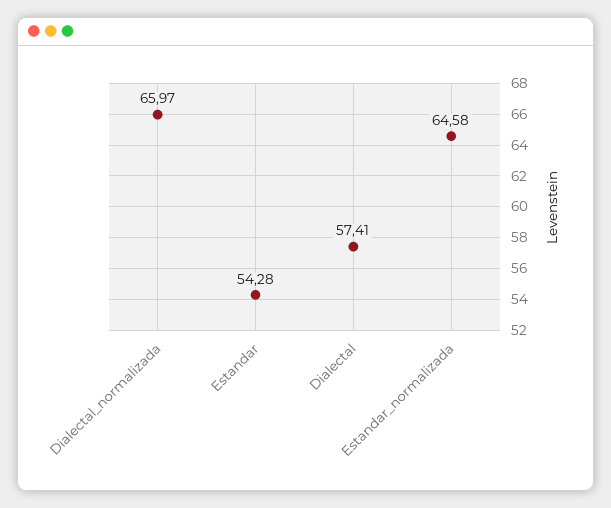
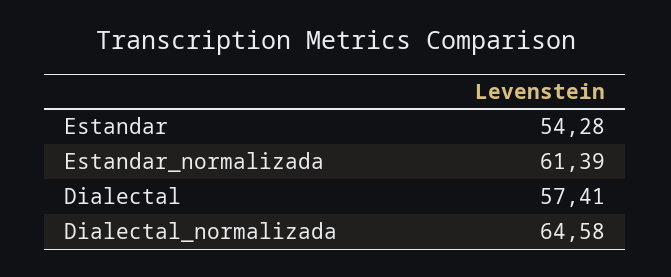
  {
-   "Dialectal_normalizada": 65.97,
+   "Dialectal_normalizada": 64.58,
    "Estandar": 54.28,
    "Dialectal": 57.41,
-   "Estandar_normalizada": 64.58
+   "Estandar_normalizada": 61.39
  }

